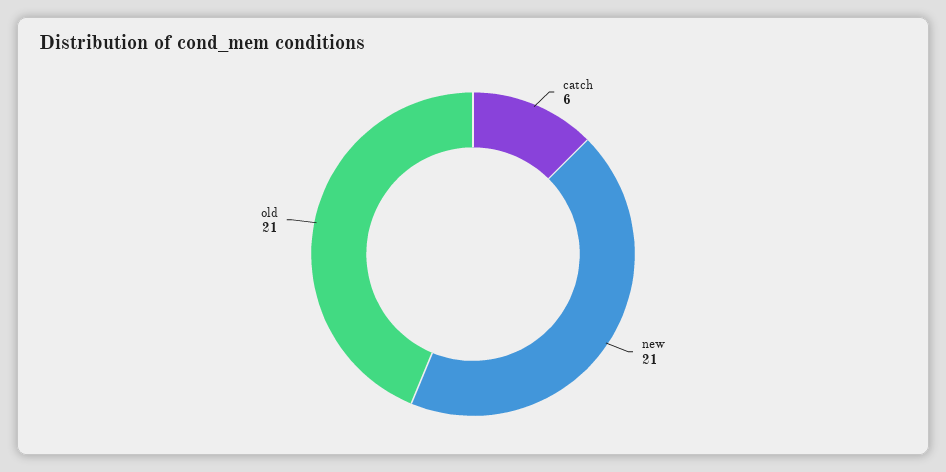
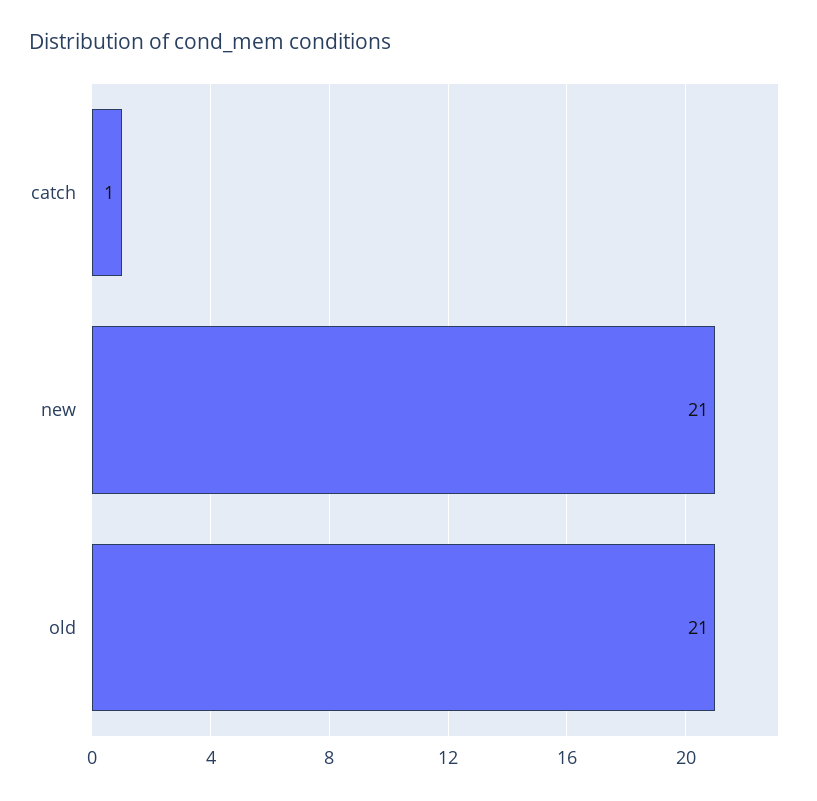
  {
-   "catch": 6,
+   "catch": 1,
    "new": 21,
    "old": 21
  }

